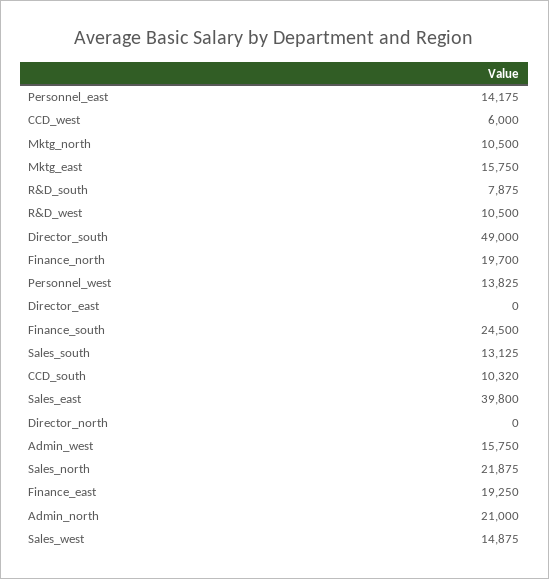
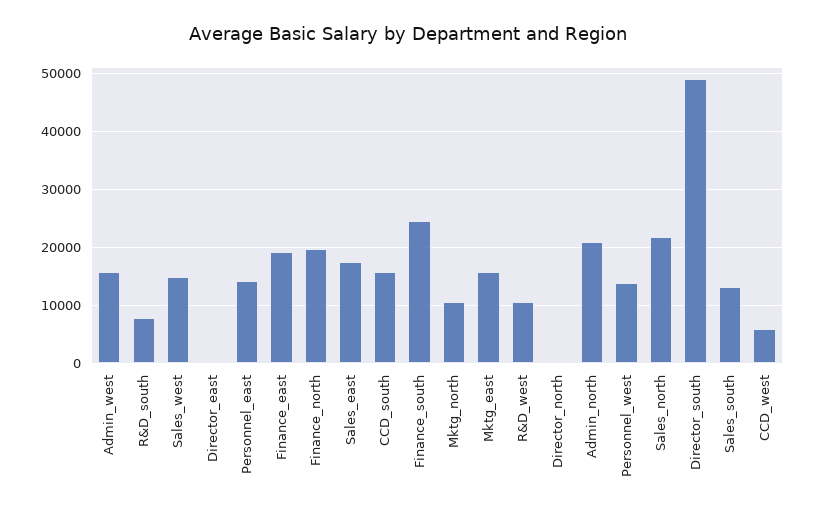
  {
    "Personnel_east": 14175,
    "CCD_west": 6000,
    "Mktg_north": 10500,
    "Mktg_east": 15750,
    "R&D_south": 7875,
    "R&D_west": 10500,
    "Director_south": 49000,
    "Finance_north": 19700,
    "Personnel_west": 13825,
    "Director_east": 0,
    "Finance_south": 24500,
    "Sales_south": 13125,
-   "CCD_south": 10320,
+   "CCD_south": 16000,
-   "Sales_east": 39800,
+   "Sales_east": 18000,
    "Director_north": 0,
    "Admin_west": 15750,
    "Sales_north": 21875,
    "Finance_east": 19250,
    "Admin_north": 21000,
    "Sales_west": 14875
  }

